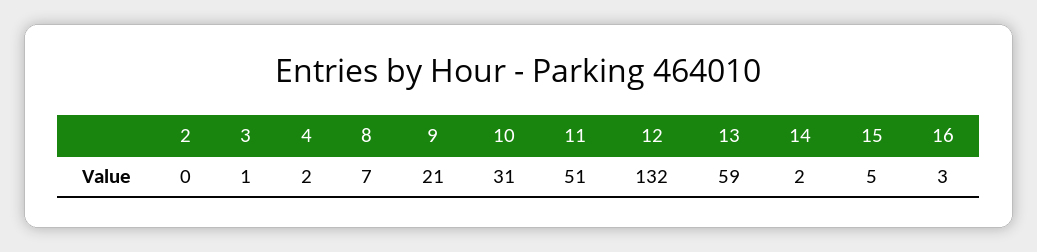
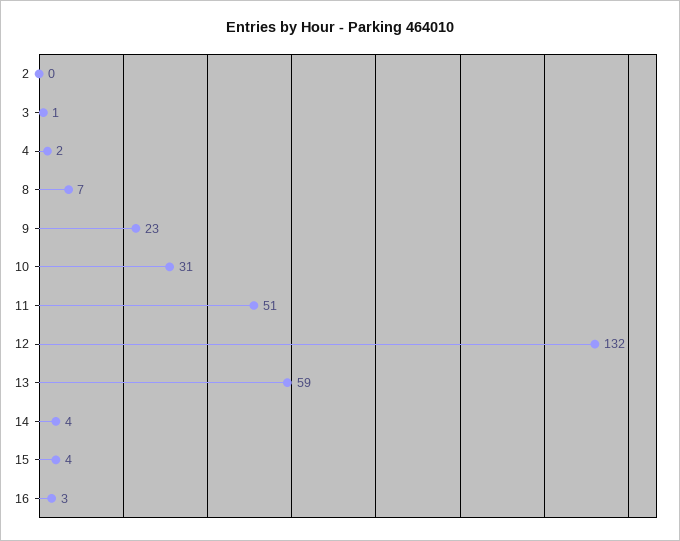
  {
    "2": 0,
    "3": 1,
    "4": 2,
    "8": 7,
-   "9": 21,
+   "9": 23,
    "10": 31,
    "11": 51,
    "12": 132,
    "13": 59,
-   "14": 2,
+   "14": 4,
-   "15": 5,
+   "15": 4,
    "16": 3
  }

